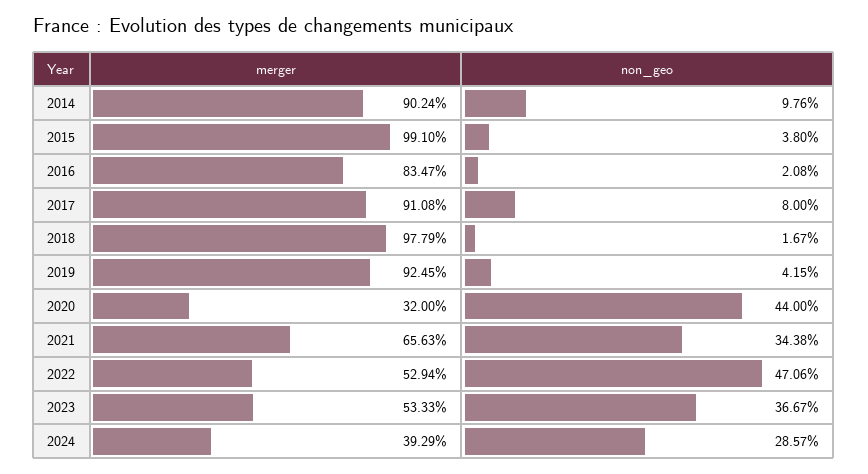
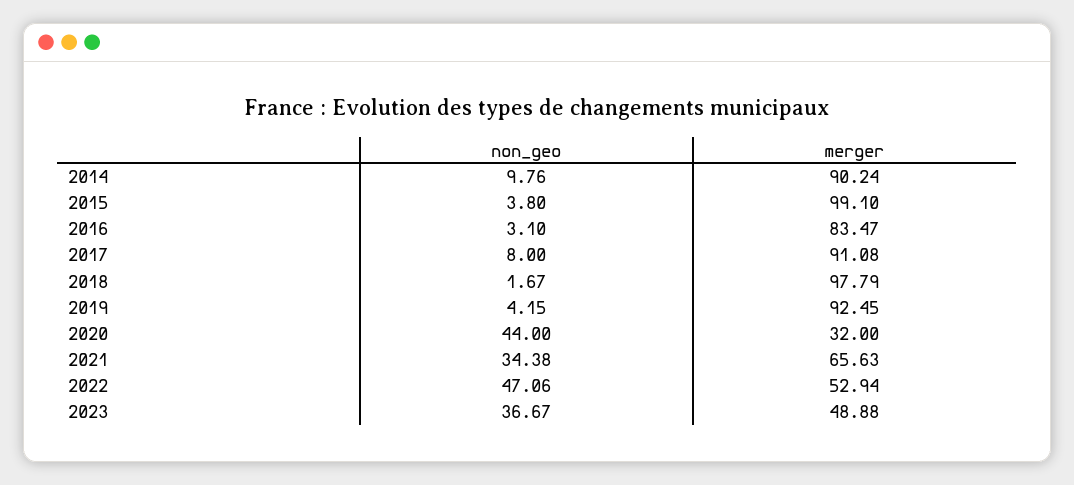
  {
    "merger": {
      "2014": 90.24,
      "2015": 99.1,
      "2016": 83.47,
      "2017": 91.08,
      "2018": 97.79,
      "2019": 92.45,
      "2020": 32,
      "2021": 65.63,
      "2022": 52.94,
-     "2023": 53.33,
+     "2023": 48.88
-     "2024": 39.29
    },
    "non_geo": {
      "2014": 9.76,
      "2015": 3.8,
-     "2016": 2.08,
+     "2016": 3.1,
      "2017": 8,
      "2018": 1.67,
      "2019": 4.15,
      "2020": 44,
      "2021": 34.38,
      "2022": 47.06,
-     "2023": 36.67,
+     "2023": 36.67
-     "2024": 28.57
    }
  }

